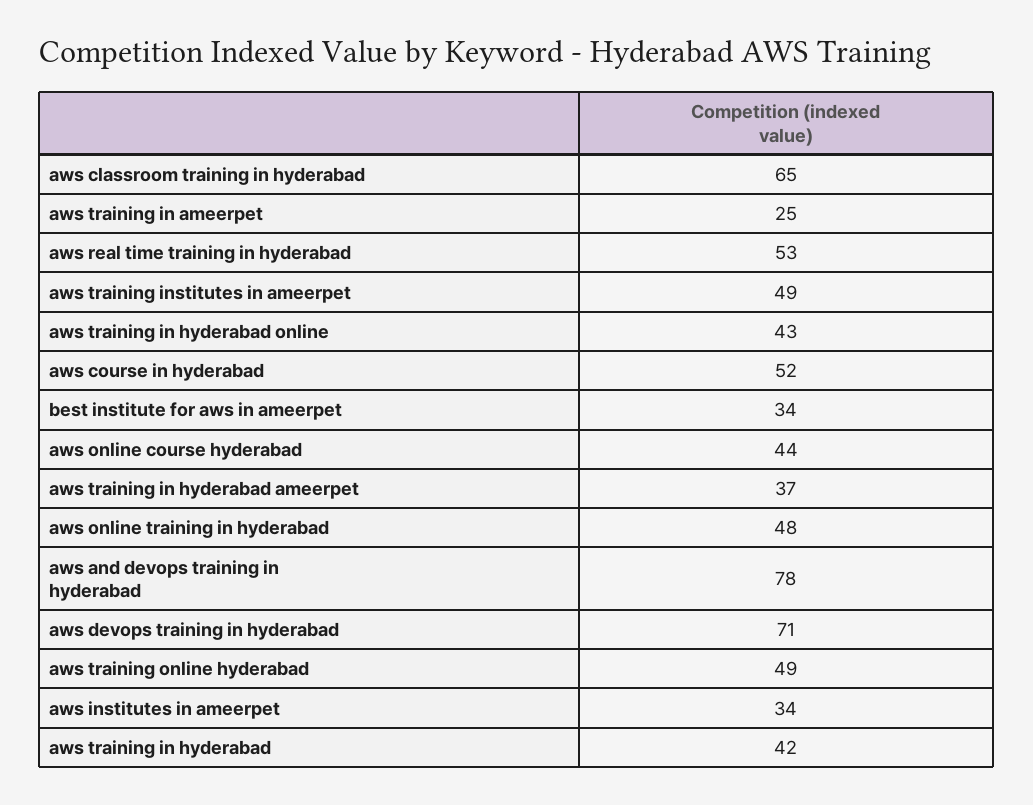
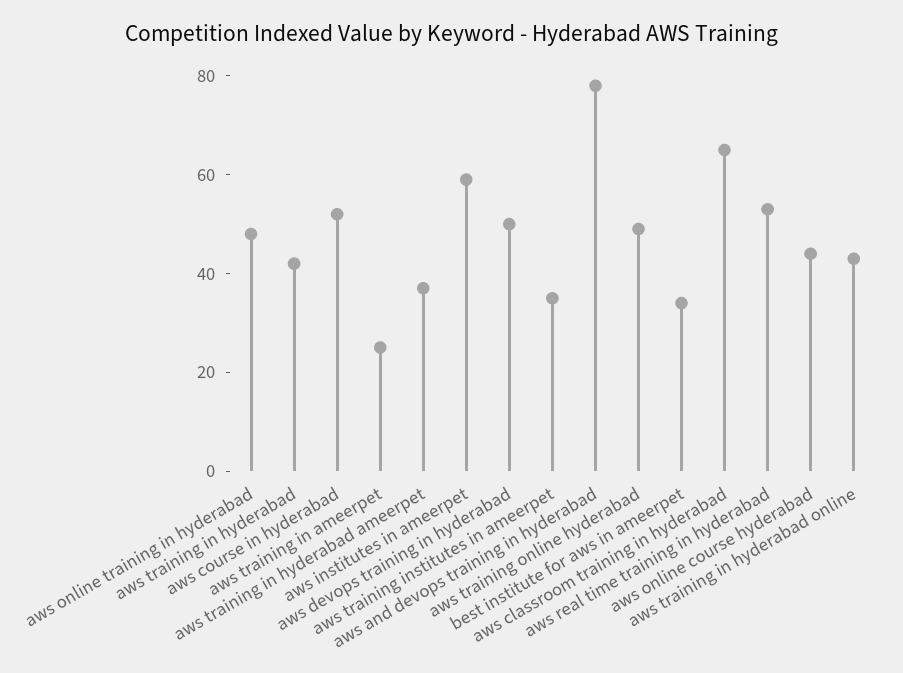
  {
    "aws classroom training in hyderabad": 65,
    "aws training in ameerpet": 25,
    "aws real time training in hyderabad": 53,
-   "aws training institutes in ameerpet": 49,
+   "aws training institutes in ameerpet": 35,
    "aws training in hyderabad online": 43,
    "aws course in hyderabad": 52,
    "best institute for aws in ameerpet": 34,
    "aws online course hyderabad": 44,
    "aws training in hyderabad ameerpet": 37,
    "aws online training in hyderabad": 48,
    "aws and devops training in hyderabad": 78,
-   "aws devops training in hyderabad": 71,
+   "aws devops training in hyderabad": 50,
    "aws training online hyderabad": 49,
-   "aws institutes in ameerpet": 34,
+   "aws institutes in ameerpet": 60,
    "aws training in hyderabad": 42
  }

